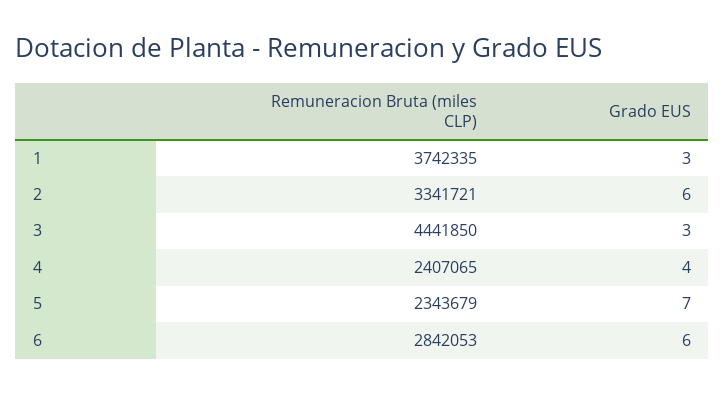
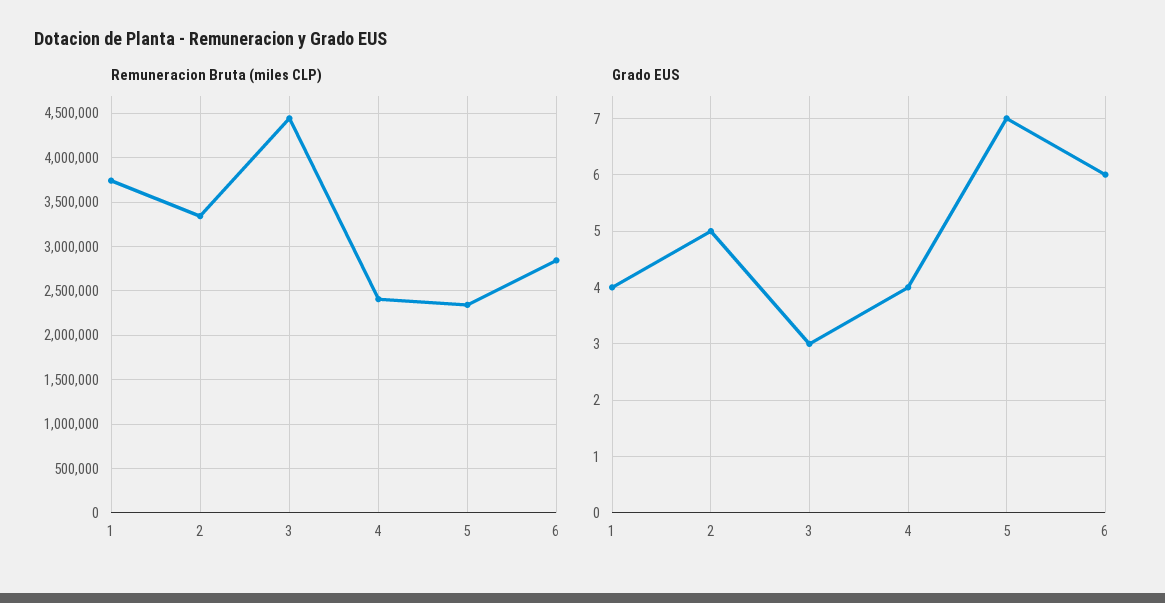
  {
    "Remuneracion Bruta (miles CLP)": {
      "1": 3742335,
      "2": 3341721,
      "3": 4441850,
      "4": 2407065,
      "5": 2343679,
      "6": 2842053
    },
    "Grado EUS": {
-     "1": 3,
+     "1": 4,
-     "2": 6,
+     "2": 5,
      "3": 3,
      "4": 4,
      "5": 7,
      "6": 6
    }
  }

